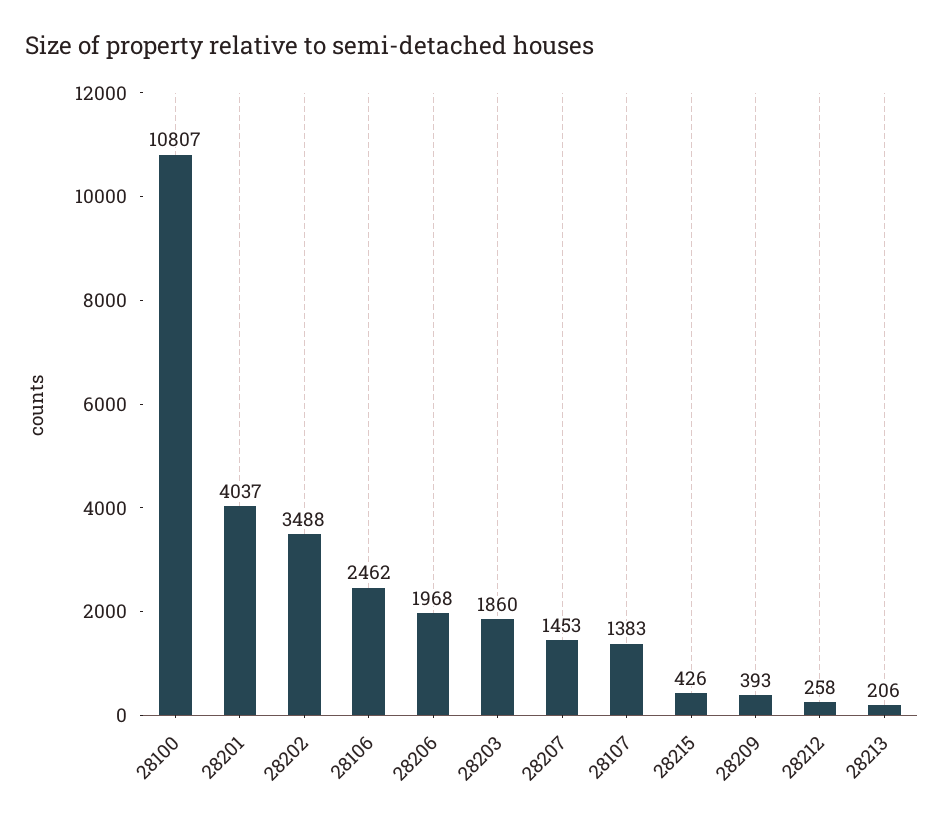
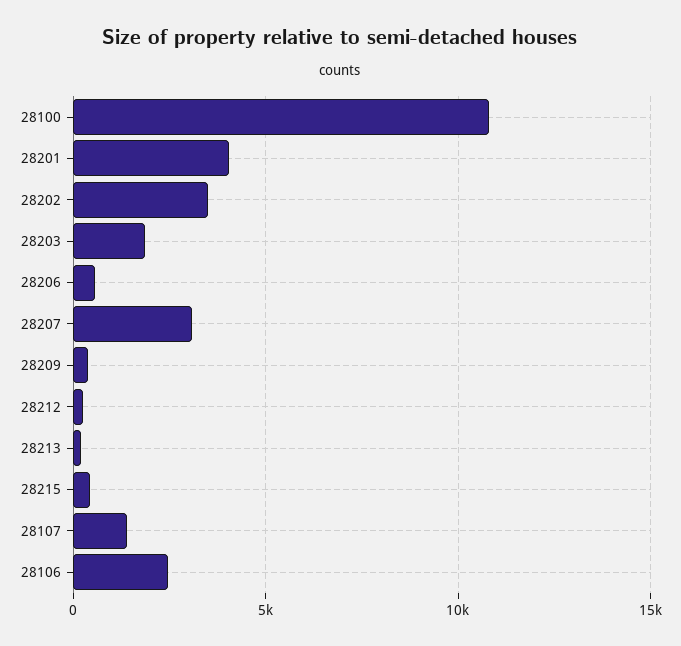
  {
    "28100": 10807,
    "28201": 4037,
    "28202": 3488,
    "28106": 2462,
-   "28206": 1968,
+   "28206": 500,
    "28203": 1860,
-   "28207": 1453,
+   "28207": 3000,
    "28107": 1383,
    "28215": 426,
    "28209": 393,
    "28212": 258,
    "28213": 206
  }

